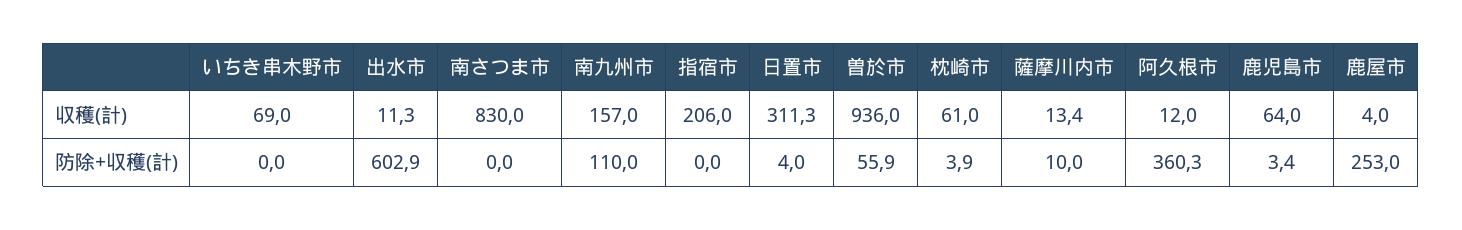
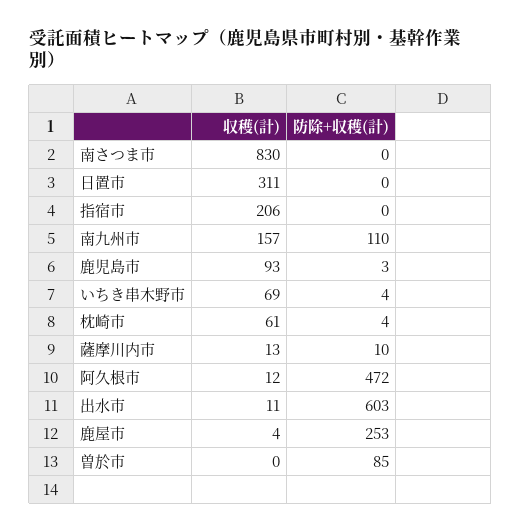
  {
    "いちき串木野市": {
      "収穫(計)": 69,
-     "防除+収穫(計)": 0
+     "防除+収穫(計)": 4
    },
    "出水市": {
      "収穫(計)": 11.3,
      "防除+収穫(計)": 602.9
    },
    "南さつま市": {
      "収穫(計)": 830,
      "防除+収穫(計)": 0
    },
    "南九州市": {
      "収穫(計)": 157,
      "防除+収穫(計)": 110
    },
    "指宿市": {
      "収穫(計)": 206,
      "防除+収穫(計)": 0
    },
    "日置市": {
      "収穫(計)": 311.3,
-     "防除+収穫(計)": 4
+     "防除+収穫(計)": 0
    },
    "曽於市": {
-     "収穫(計)": 936,
+     "収穫(計)": 0,
-     "防除+収穫(計)": 55.9
+     "防除+収穫(計)": 85
    },
    "枕崎市": {
      "収穫(計)": 61,
      "防除+収穫(計)": 3.9
    },
    "薩摩川内市": {
      "収穫(計)": 13.4,
      "防除+収穫(計)": 10
    },
    "阿久根市": {
      "収穫(計)": 12,
-     "防除+収穫(計)": 360.3
+     "防除+収穫(計)": 472
    },
    "鹿児島市": {
-     "収穫(計)": 64,
+     "収穫(計)": 93,
      "防除+収穫(計)": 3.4
    },
    "鹿屋市": {
      "収穫(計)": 4,
      "防除+収穫(計)": 253
    }
  }

